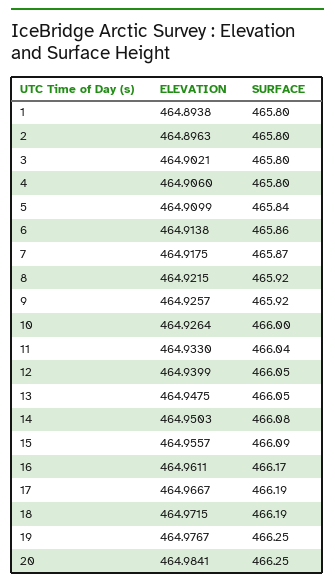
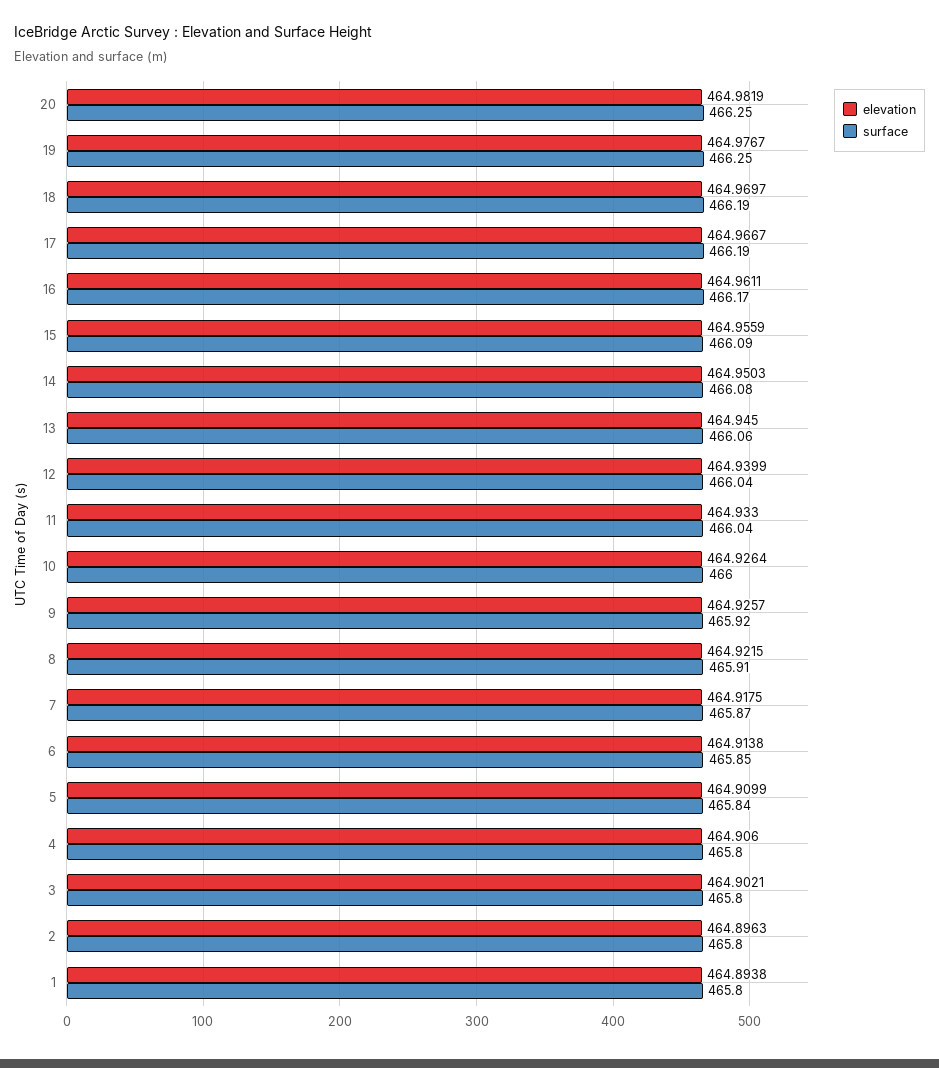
  {
    "ELEVATION": {
      "1": 464.8938,
      "2": 464.8963,
      "3": 464.9021,
      "4": 464.906,
      "5": 464.9099,
      "6": 464.9138,
      "7": 464.9175,
      "8": 464.9215,
      "9": 464.9257,
      "10": 464.9264,
      "11": 464.933,
      "12": 464.9399,
-     "13": 464.9475,
+     "13": 464.945,
      "14": 464.9503,
-     "15": 464.9557,
+     "15": 464.9559,
      "16": 464.9611,
      "17": 464.9667,
-     "18": 464.9715,
+     "18": 464.9697,
      "19": 464.9767,
-     "20": 464.9841
+     "20": 464.9819
    },
    "SURFACE": {
      "1": 465.8,
      "2": 465.8,
      "3": 465.8,
      "4": 465.8,
      "5": 465.84,
-     "6": 465.86,
+     "6": 465.85,
      "7": 465.87,
-     "8": 465.92,
+     "8": 465.91,
      "9": 465.92,
      "10": 466,
      "11": 466.04,
-     "12": 466.05,
+     "12": 466.04,
-     "13": 466.05,
+     "13": 466.06,
      "14": 466.08,
      "15": 466.09,
      "16": 466.17,
      "17": 466.19,
      "18": 466.19,
      "19": 466.25,
      "20": 466.25
    }
  }

